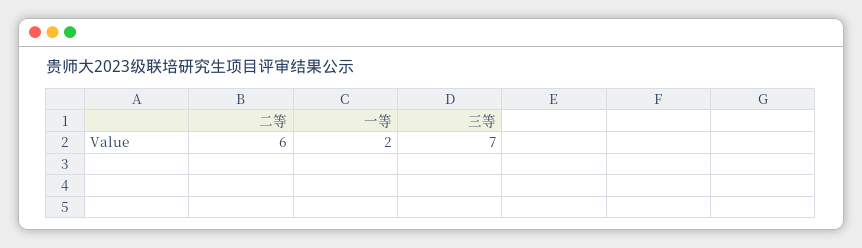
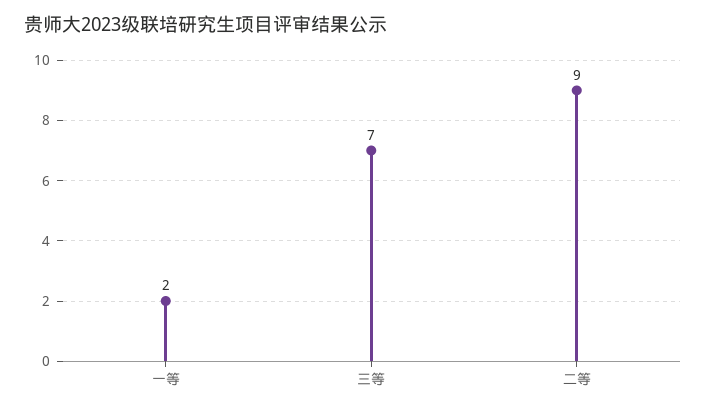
  {
-   "二等": 6,
+   "二等": 9,
    "一等": 2,
    "三等": 7
  }

